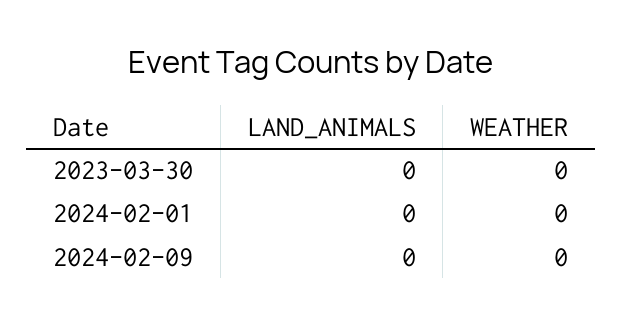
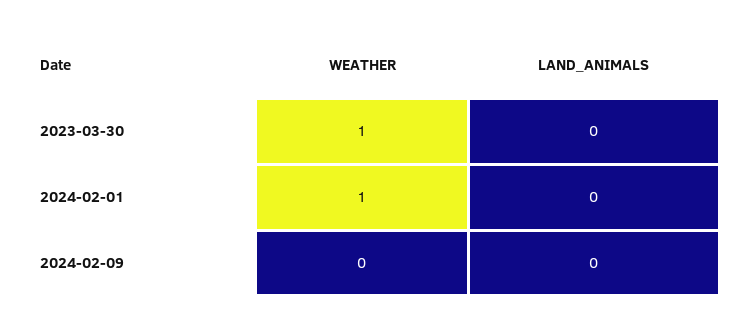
  {
    "LAND_ANIMALS": {
      "2023-03-30": 0,
      "2024-02-01": 0,
      "2024-02-09": 0
    },
    "WEATHER": {
-     "2023-03-30": 0,
+     "2023-03-30": 1,
-     "2024-02-01": 0,
+     "2024-02-01": 1,
      "2024-02-09": 0
    }
  }

